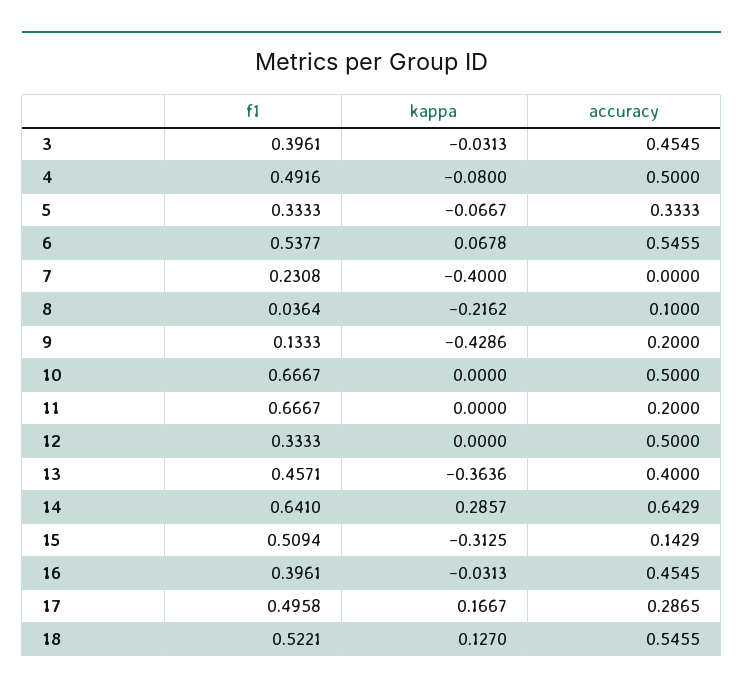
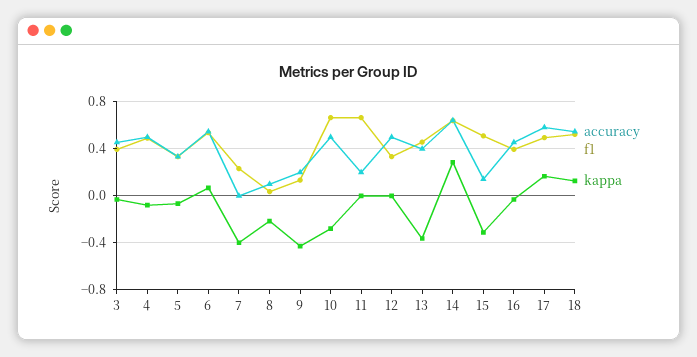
  {
    "f1": {
      "3": 0.3961,
      "4": 0.4916,
      "5": 0.3333,
      "6": 0.5377,
      "7": 0.2308,
      "8": 0.0364,
      "9": 0.1333,
      "10": 0.6667,
      "11": 0.6667,
      "12": 0.3333,
      "13": 0.4571,
      "14": 0.641,
      "15": 0.5094,
      "16": 0.3961,
      "17": 0.4958,
      "18": 0.5221
    },
    "kappa": {
      "3": -0.0313,
      "4": -0.08,
      "5": -0.0667,
      "6": 0.0678,
      "7": -0.4,
      "8": -0.2162,
      "9": -0.4286,
-     "10": 0,
+     "10": -0.3,
      "11": 0,
      "12": 0,
      "13": -0.3636,
      "14": 0.2857,
      "15": -0.3125,
      "16": -0.0313,
      "17": 0.1667,
      "18": 0.127
    },
    "accuracy": {
      "3": 0.4545,
      "4": 0.5,
      "5": 0.3333,
      "6": 0.5455,
      "7": 0,
      "8": 0.1,
      "9": 0.2,
      "10": 0.5,
      "11": 0.2,
      "12": 0.5,
      "13": 0.4,
      "14": 0.6429,
      "15": 0.1429,
      "16": 0.4545,
-     "17": 0.2865,
+     "17": 0.6,
      "18": 0.5455
    }
  }

